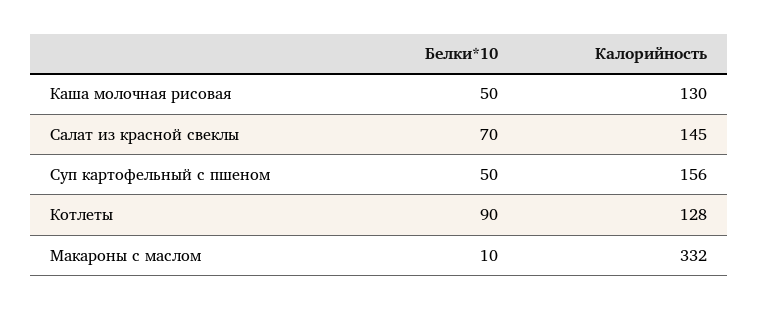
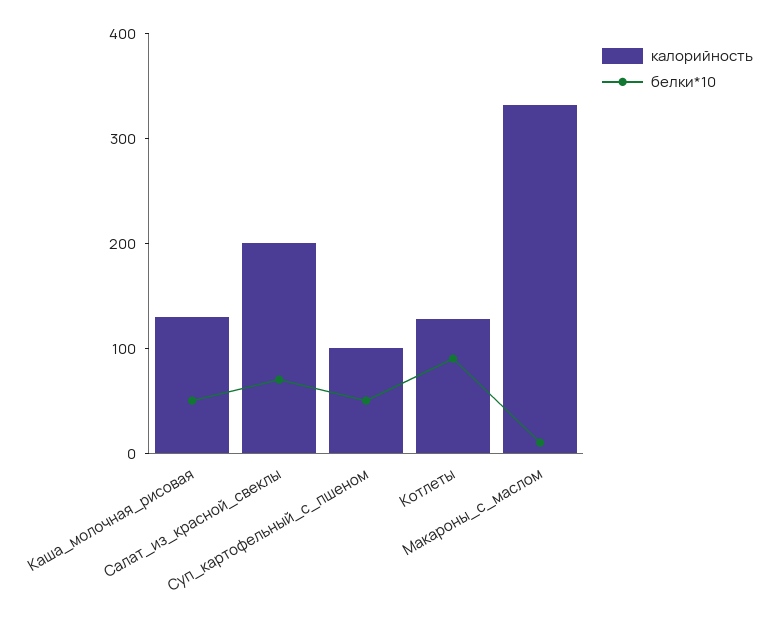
  {
    "Белки*10": {
      "Каша молочная рисовая": 50,
      "Салат из красной свеклы": 70,
      "Суп картофельный с пшеном": 50,
      "Котлеты": 90,
      "Макароны с маслом": 10
    },
    "Калорийность": {
      "Каша молочная рисовая": 130,
-     "Салат из красной свеклы": 145,
+     "Салат из красной свеклы": 200,
-     "Суп картофельный с пшеном": 156,
+     "Суп картофельный с пшеном": 100,
      "Котлеты": 128,
      "Макароны с маслом": 332
    }
  }

